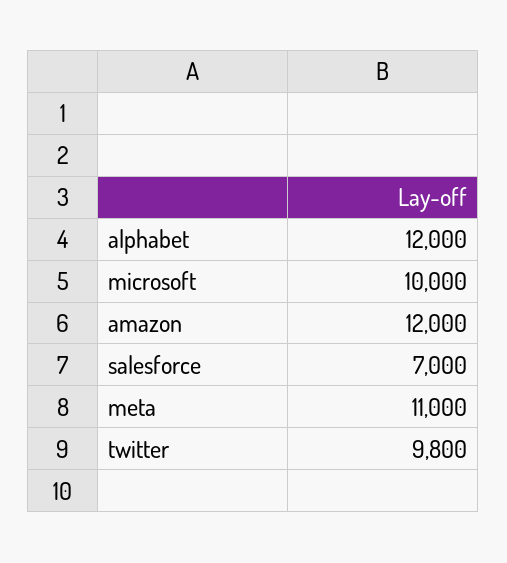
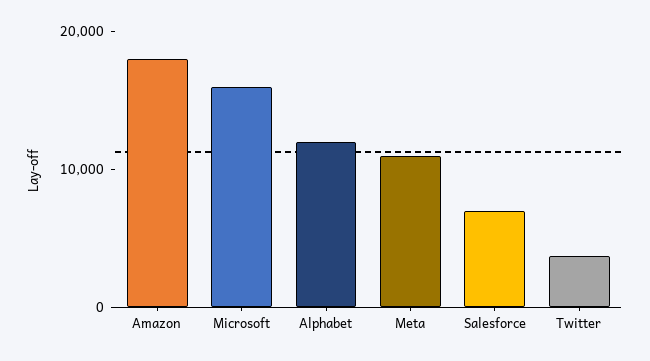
  {
    "alphabet": 12000,
-   "microsoft": 10000,
+   "microsoft": 16000,
-   "amazon": 12000,
+   "amazon": 18000,
    "salesforce": 7000,
    "meta": 11000,
-   "twitter": 9800
+   "twitter": 4000
  }

